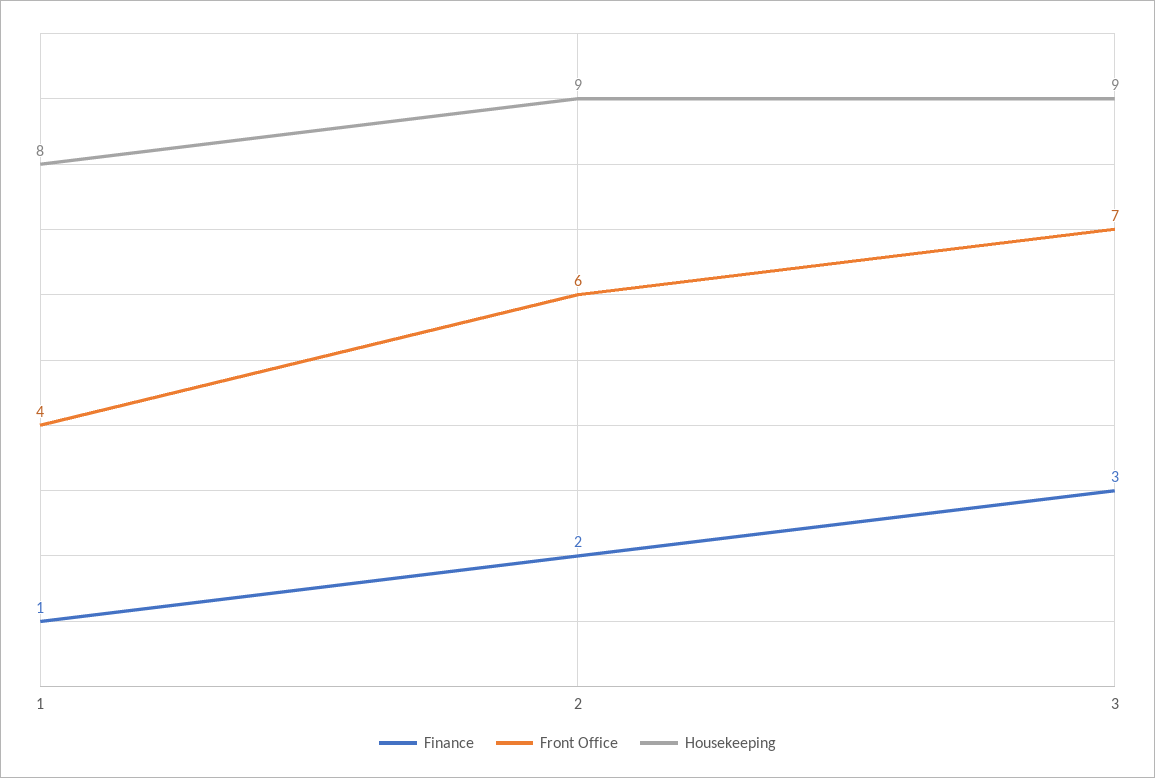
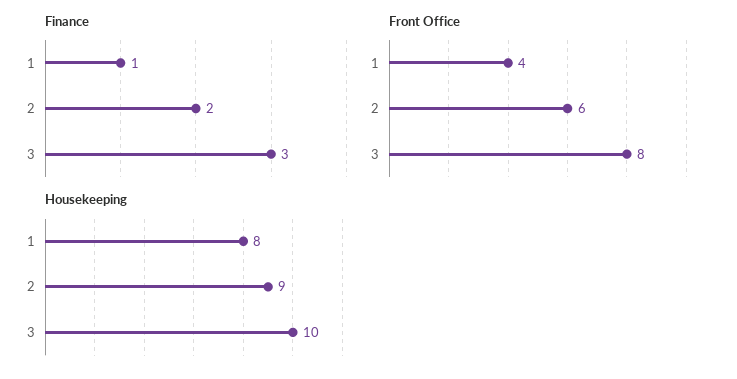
  {
    "Finance": {
      "1": 1,
      "2": 2,
      "3": 3
    },
    "Front Office": {
      "1": 4,
      "2": 6,
-     "3": 7
+     "3": 8
    },
    "Housekeeping": {
      "1": 8,
      "2": 9,
-     "3": 9
+     "3": 10
    }
  }

